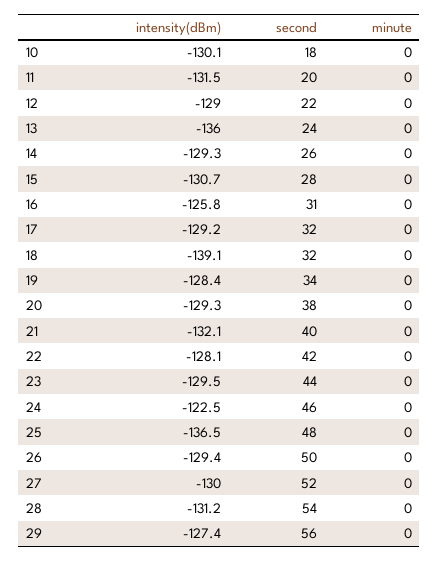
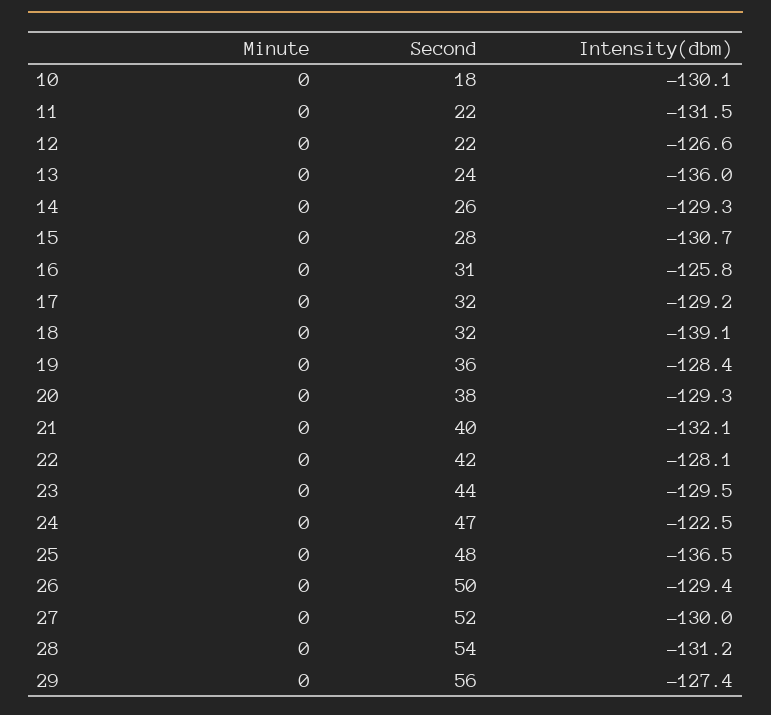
  {
    "intensity(dBm)": {
      "10": -130.1,
      "11": -131.5,
-     "12": -129,
+     "12": -126.6,
      "13": -136,
      "14": -129.3,
      "15": -130.7,
      "16": -125.8,
      "17": -129.2,
      "18": -139.1,
      "19": -128.4,
      "20": -129.3,
      "21": -132.1,
      "22": -128.1,
      "23": -129.5,
      "24": -122.5,
      "25": -136.5,
      "26": -129.4,
      "27": -130,
      "28": -131.2,
      "29": -127.4
    },
    "second": {
      "10": 18,
-     "11": 20,
+     "11": 22,
      "12": 22,
      "13": 24,
      "14": 26,
      "15": 28,
      "16": 31,
      "17": 32,
      "18": 32,
-     "19": 34,
+     "19": 36,
      "20": 38,
      "21": 40,
      "22": 42,
      "23": 44,
-     "24": 46,
+     "24": 47,
      "25": 48,
      "26": 50,
      "27": 52,
      "28": 54,
      "29": 56
    },
    "minute": {
      "10": 0,
      "11": 0,
      "12": 0,
      "13": 0,
      "14": 0,
      "15": 0,
      "16": 0,
      "17": 0,
      "18": 0,
      "19": 0,
      "20": 0,
      "21": 0,
      "22": 0,
      "23": 0,
      "24": 0,
      "25": 0,
      "26": 0,
      "27": 0,
      "28": 0,
      "29": 0
    }
  }

